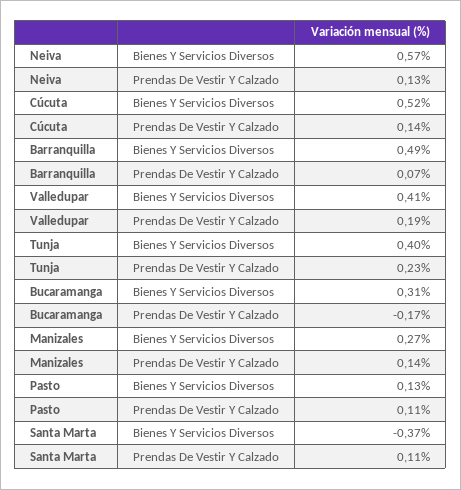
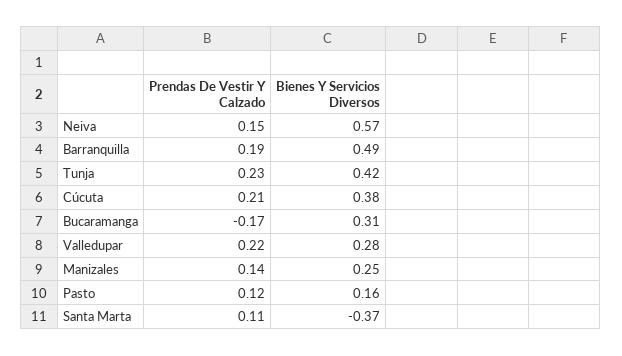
  {
    "Neiva": {
      "Bienes Y Servicios Diversos": 0.57,
-     "Prendas De Vestir Y Calzado": 0.13
+     "Prendas De Vestir Y Calzado": 0.15
    },
    "Cúcuta": {
-     "Bienes Y Servicios Diversos": 0.52,
+     "Bienes Y Servicios Diversos": 0.38,
-     "Prendas De Vestir Y Calzado": 0.14
+     "Prendas De Vestir Y Calzado": 0.21
    },
    "Barranquilla": {
      "Bienes Y Servicios Diversos": 0.49,
-     "Prendas De Vestir Y Calzado": 0.07
+     "Prendas De Vestir Y Calzado": 0.19
    },
    "Valledupar": {
-     "Bienes Y Servicios Diversos": 0.41,
+     "Bienes Y Servicios Diversos": 0.28,
-     "Prendas De Vestir Y Calzado": 0.19
+     "Prendas De Vestir Y Calzado": 0.22
    },
    "Tunja": {
-     "Bienes Y Servicios Diversos": 0.4,
+     "Bienes Y Servicios Diversos": 0.42,
      "Prendas De Vestir Y Calzado": 0.23
    },
    "Bucaramanga": {
      "Bienes Y Servicios Diversos": 0.31,
      "Prendas De Vestir Y Calzado": -0.17
    },
    "Manizales": {
-     "Bienes Y Servicios Diversos": 0.27,
+     "Bienes Y Servicios Diversos": 0.25,
      "Prendas De Vestir Y Calzado": 0.14
    },
    "Pasto": {
-     "Bienes Y Servicios Diversos": 0.13,
+     "Bienes Y Servicios Diversos": 0.16,
-     "Prendas De Vestir Y Calzado": 0.11
+     "Prendas De Vestir Y Calzado": 0.12
    },
    "Santa Marta": {
      "Bienes Y Servicios Diversos": -0.37,
      "Prendas De Vestir Y Calzado": 0.11
    }
  }

